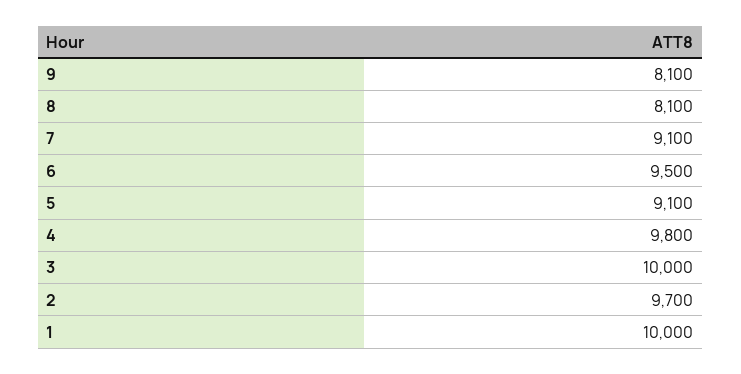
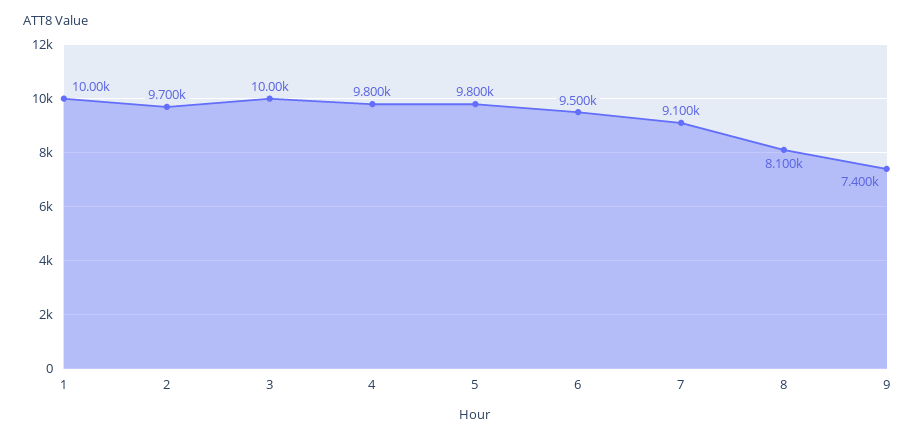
  {
-   "9": 8100,
+   "9": 7400,
    "8": 8100,
    "7": 9100,
    "6": 9500,
-   "5": 9100,
+   "5": 9800,
    "4": 9800,
    "3": 10000,
    "2": 9700,
    "1": 10000
  }

